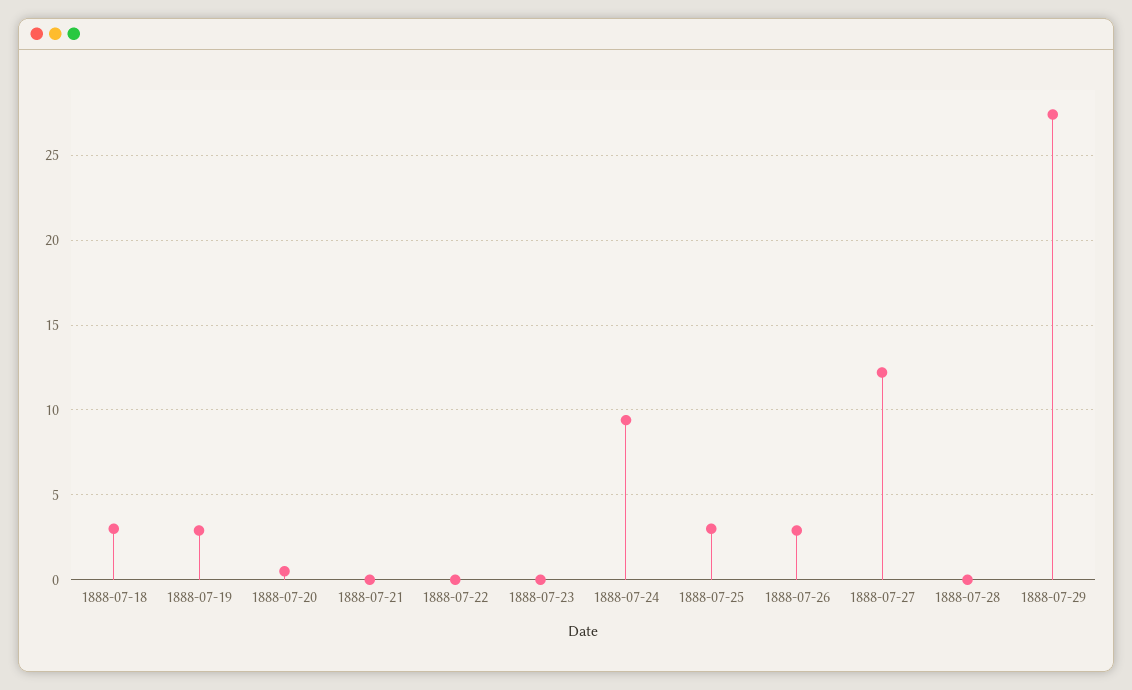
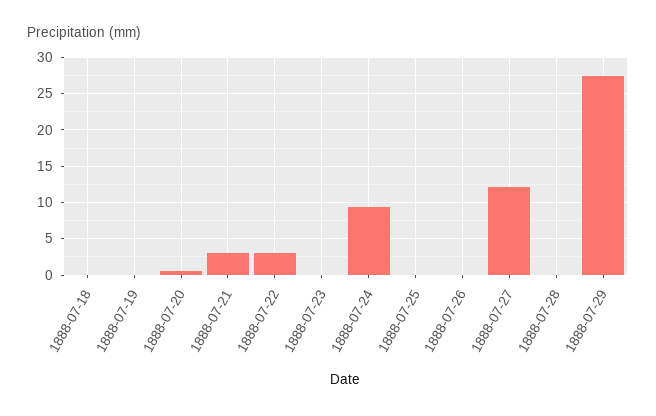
  {
-   "1888-07-18": 3,
+   "1888-07-18": 0,
-   "1888-07-19": 3,
+   "1888-07-19": 0,
    "1888-07-20": 0.5,
-   "1888-07-21": 0,
+   "1888-07-21": 3,
-   "1888-07-22": 0,
+   "1888-07-22": 3,
    "1888-07-23": 0,
    "1888-07-24": 9.5,
-   "1888-07-25": 3,
+   "1888-07-25": 0,
-   "1888-07-26": 3,
+   "1888-07-26": 0,
    "1888-07-27": 12,
    "1888-07-28": 0,
    "1888-07-29": 27.5
  }

